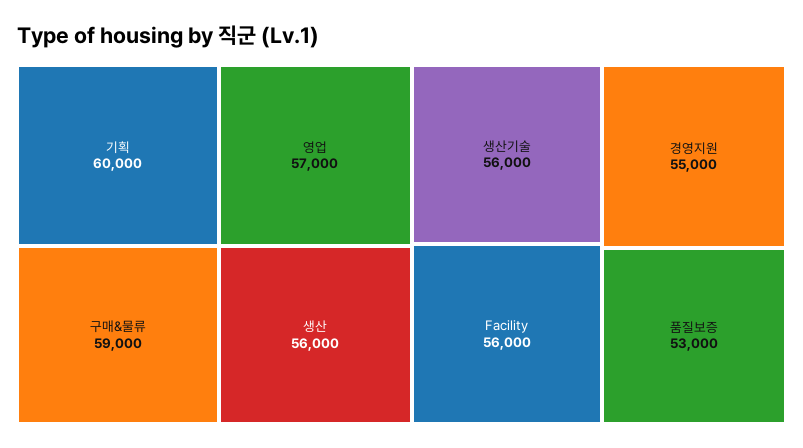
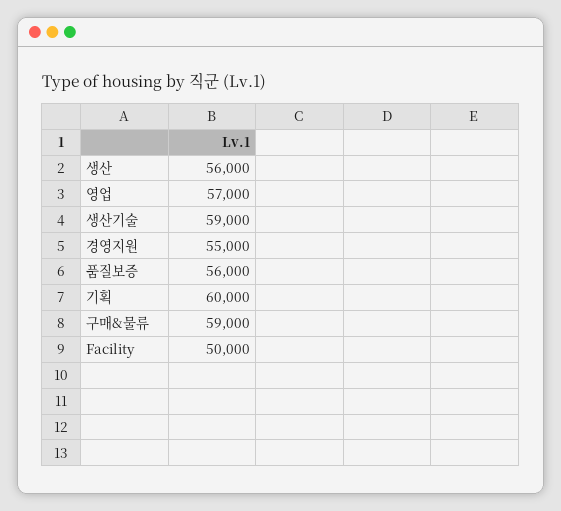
  {
    "기획": 60000,
    "구매&물류": 59000,
    "영업": 57000,
    "생산": 56000,
-   "생산기술": 56000,
+   "생산기술": 59000,
-   "Facility": 56000,
+   "Facility": 50000,
    "경영지원": 55000,
-   "품질보증": 53000
+   "품질보증": 56000
  }

